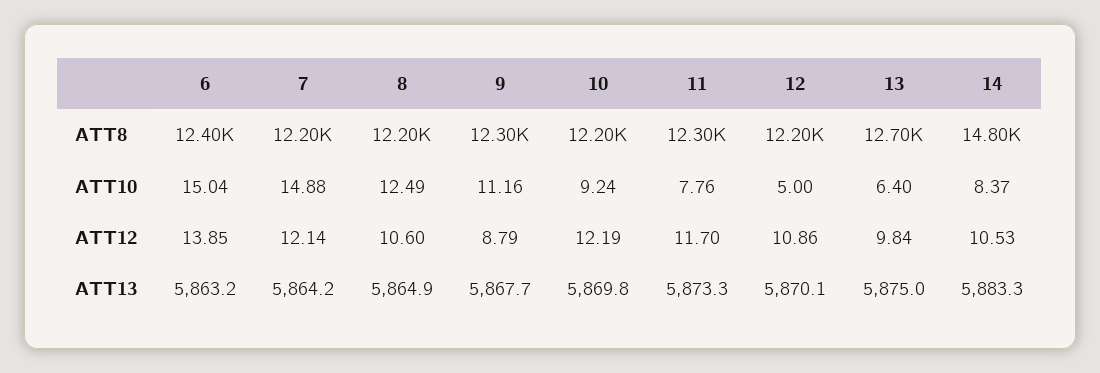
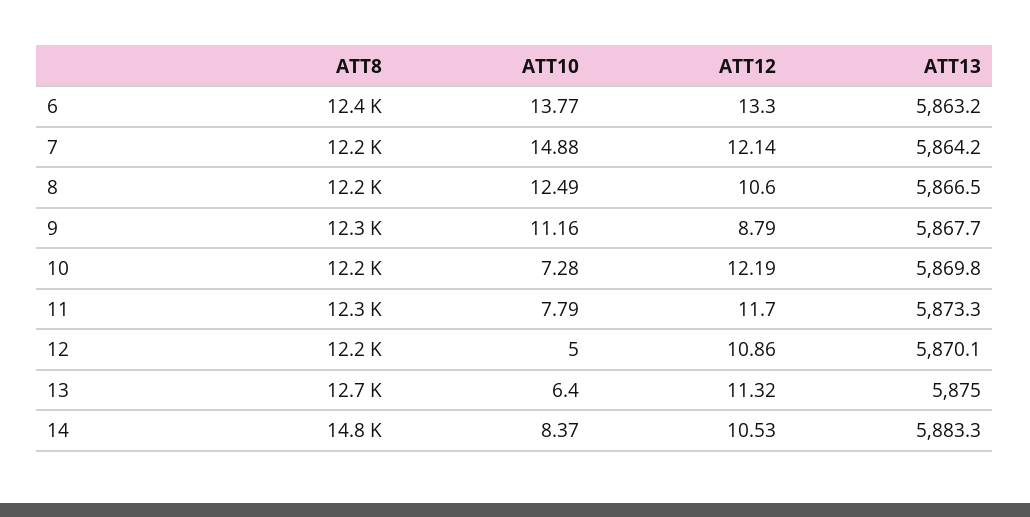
  {
    "6": {
      "ATT8": 12400,
-     "ATT10": 15.04,
+     "ATT10": 13.77,
-     "ATT12": 13.85,
+     "ATT12": 13.3,
      "ATT13": 5863.2
    },
    "7": {
      "ATT8": 12200,
      "ATT10": 14.88,
      "ATT12": 12.14,
      "ATT13": 5864.2
    },
    "8": {
      "ATT8": 12200,
      "ATT10": 12.49,
      "ATT12": 10.6,
-     "ATT13": 5864.9
+     "ATT13": 5866.5
    },
    "9": {
      "ATT8": 12300,
      "ATT10": 11.16,
      "ATT12": 8.79,
      "ATT13": 5867.7
    },
    "10": {
      "ATT8": 12200,
-     "ATT10": 9.24,
+     "ATT10": 7.28,
      "ATT12": 12.19,
      "ATT13": 5869.8
    },
    "11": {
      "ATT8": 12300,
-     "ATT10": 7.76,
+     "ATT10": 7.79,
      "ATT12": 11.7,
      "ATT13": 5873.3
    },
    "12": {
      "ATT8": 12200,
      "ATT10": 5,
      "ATT12": 10.86,
      "ATT13": 5870.1
    },
    "13": {
      "ATT8": 12700,
      "ATT10": 6.4,
-     "ATT12": 9.84,
+     "ATT12": 11.32,
      "ATT13": 5875
    },
    "14": {
      "ATT8": 14800,
      "ATT10": 8.37,
      "ATT12": 10.53,
      "ATT13": 5883.3
    }
  }

